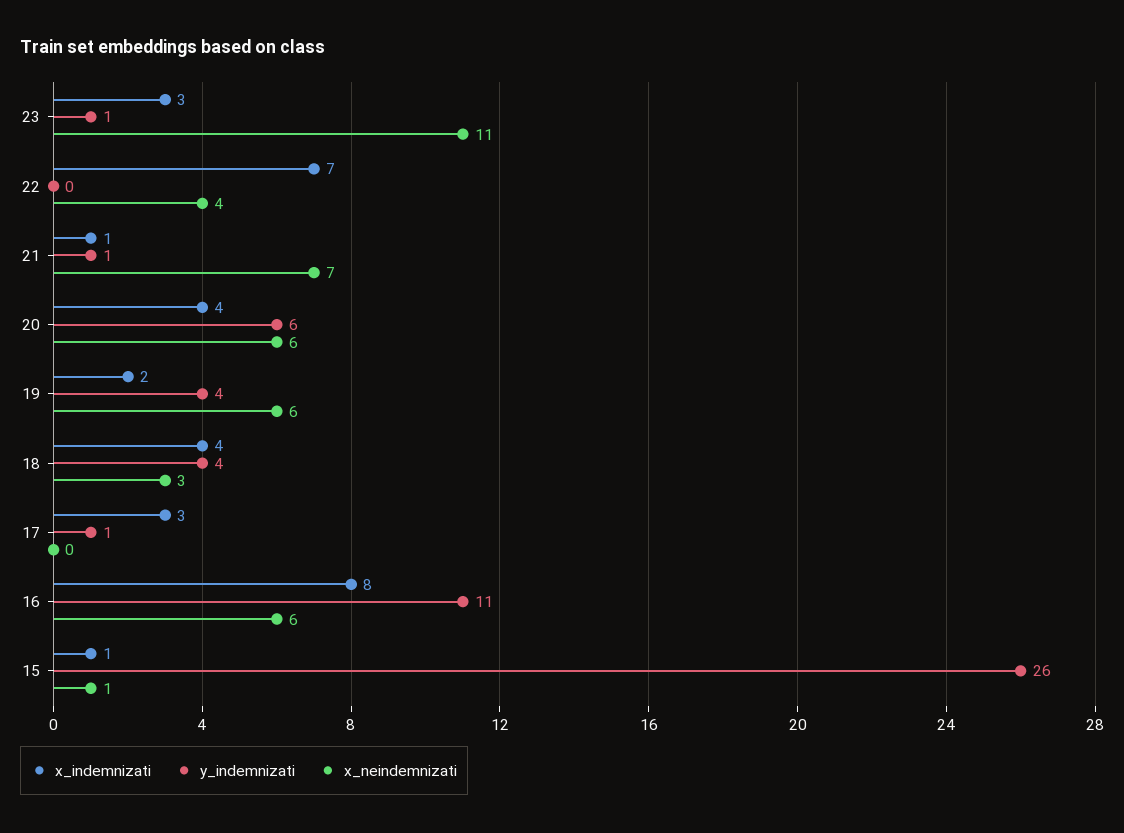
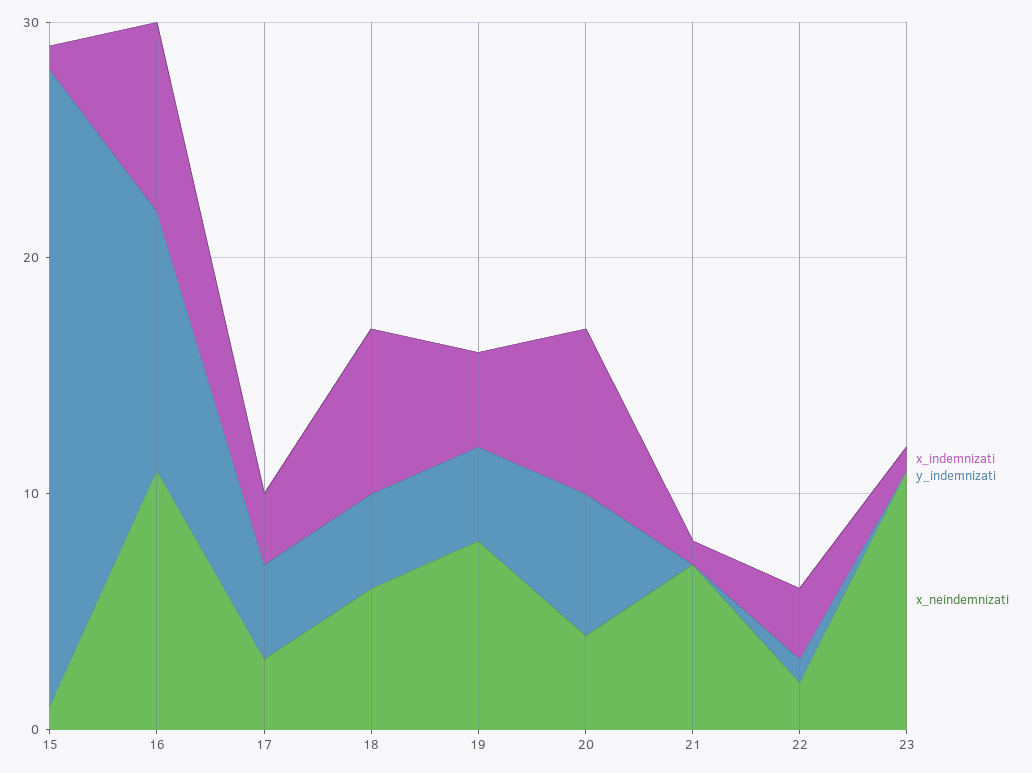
  {
    "x_indemnizati": {
-     "23": 3,
+     "23": 1,
-     "22": 7,
+     "22": 3,
      "21": 1,
-     "20": 4,
+     "20": 7,
-     "19": 2,
+     "19": 4,
-     "18": 4,
+     "18": 7,
      "17": 3,
      "16": 8,
      "15": 1
    },
    "y_indemnizati": {
-     "23": 1,
+     "23": 0,
-     "22": 0,
+     "22": 1,
-     "21": 1,
+     "21": 0,
      "20": 6,
      "19": 4,
      "18": 4,
-     "17": 1,
+     "17": 4,
      "16": 11,
-     "15": 26
+     "15": 27
    },
    "x_neindemnizati": {
      "23": 11,
-     "22": 4,
+     "22": 2,
      "21": 7,
-     "20": 6,
+     "20": 4,
-     "19": 6,
+     "19": 8,
-     "18": 3,
+     "18": 6,
-     "17": 0,
+     "17": 3,
-     "16": 6,
+     "16": 11,
      "15": 1
    }
  }

